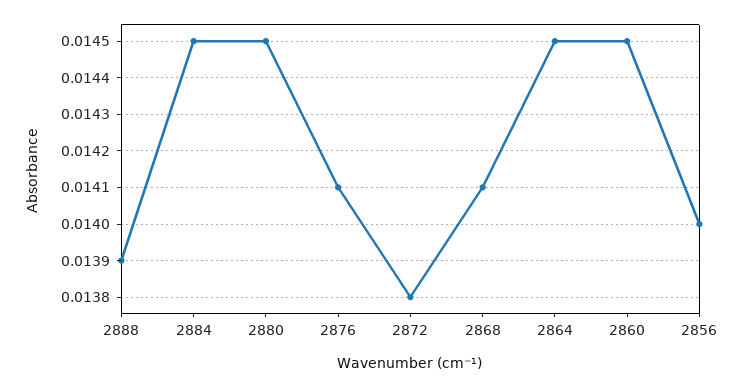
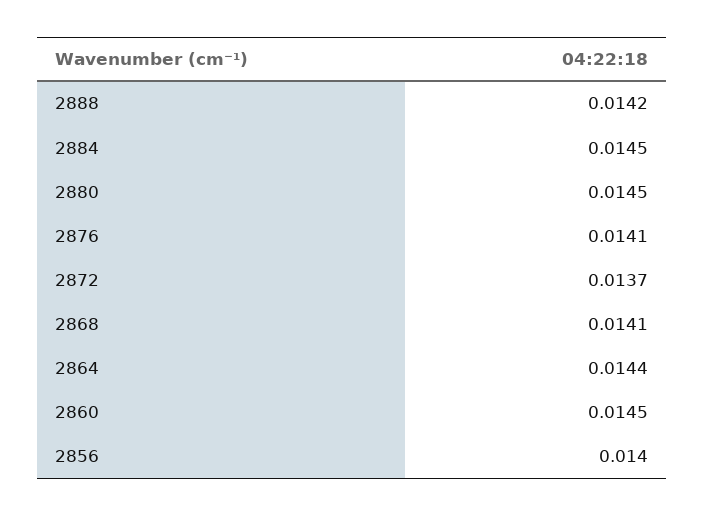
  {
-   "2888": 0.0139,
+   "2888": 0.0142,
    "2884": 0.0145,
    "2880": 0.0145,
    "2876": 0.0141,
-   "2872": 0.0138,
+   "2872": 0.0137,
    "2868": 0.0141,
-   "2864": 0.0145,
+   "2864": 0.0144,
    "2860": 0.0145,
    "2856": 0.014
  }

